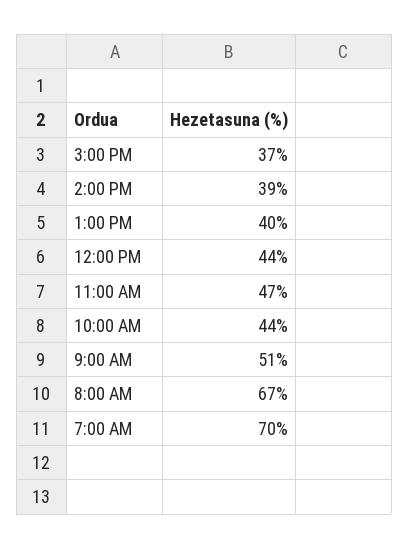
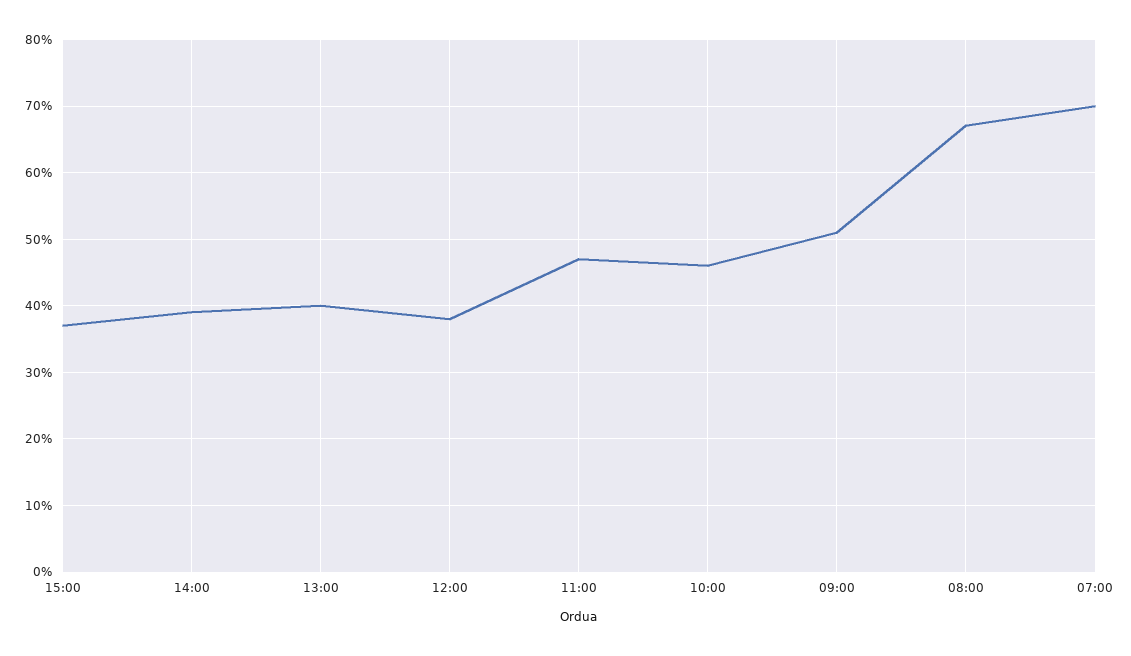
  {
    "3:00 PM": 37,
    "2:00 PM": 39,
    "1:00 PM": 40,
-   "12:00 PM": 44,
+   "12:00 PM": 38,
    "11:00 AM": 47,
-   "10:00 AM": 44,
+   "10:00 AM": 46,
    "9:00 AM": 51,
    "8:00 AM": 67,
    "7:00 AM": 70
  }

